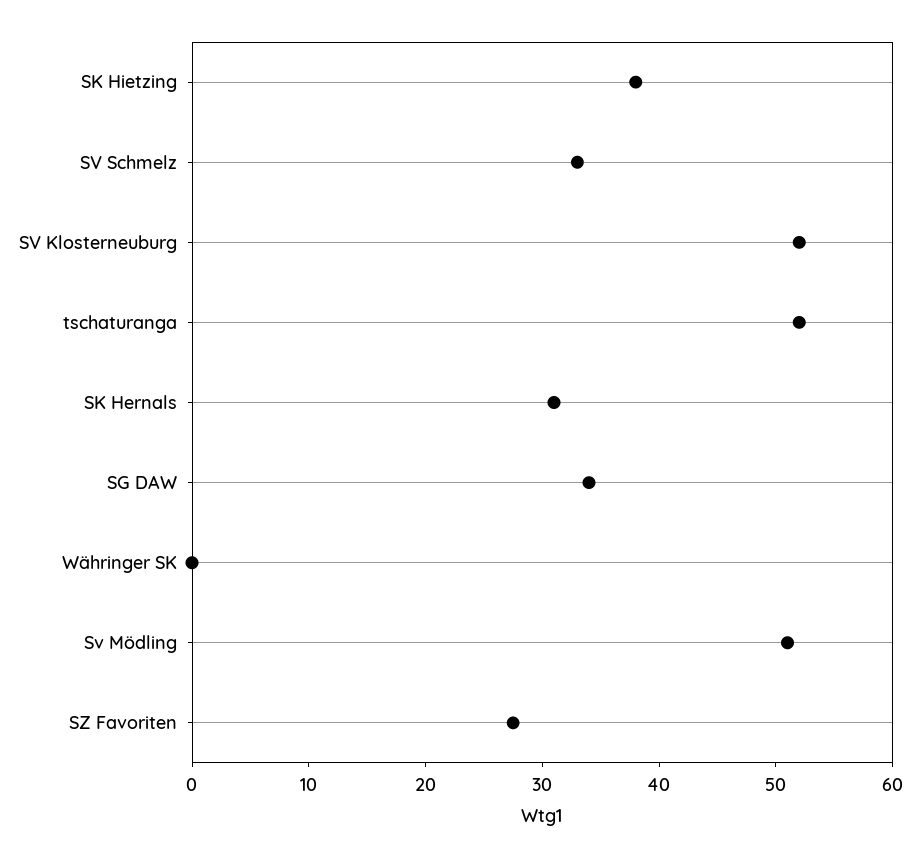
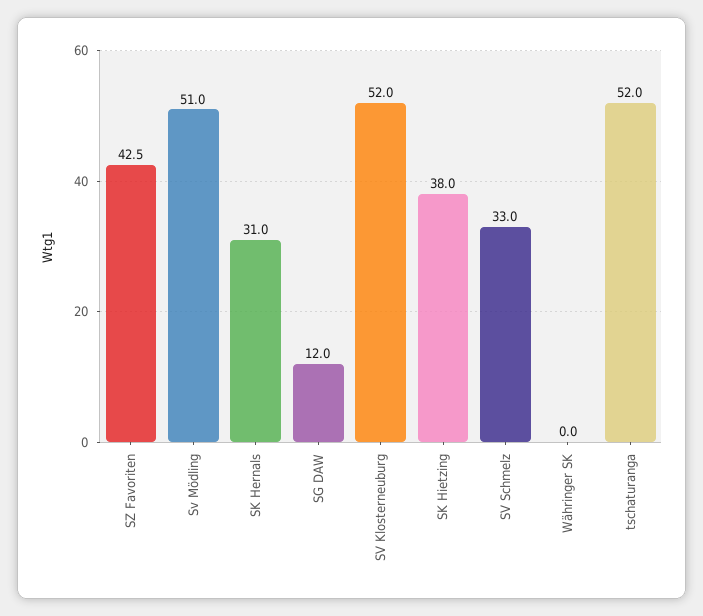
  {
    "SK Hietzing": 38,
    "SV Schmelz": 33,
    "SV Klosterneuburg": 52,
    "tschaturanga": 52,
    "SK Hernals": 31,
-   "SG DAW": 34,
+   "SG DAW": 12,
    "Währinger SK": 0,
    "Sv Mödling": 51,
-   "SZ Favoriten": 28
+   "SZ Favoriten": 42.5
  }

